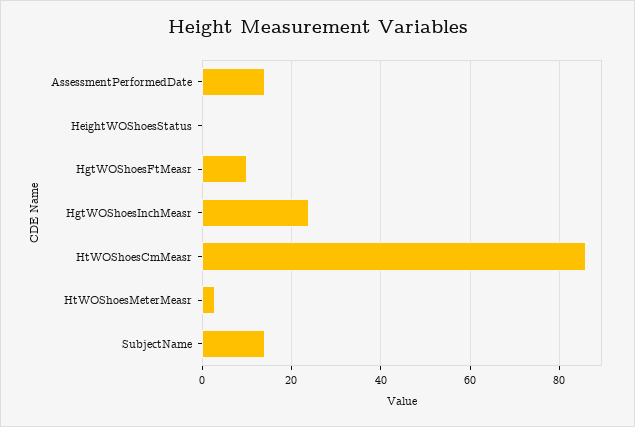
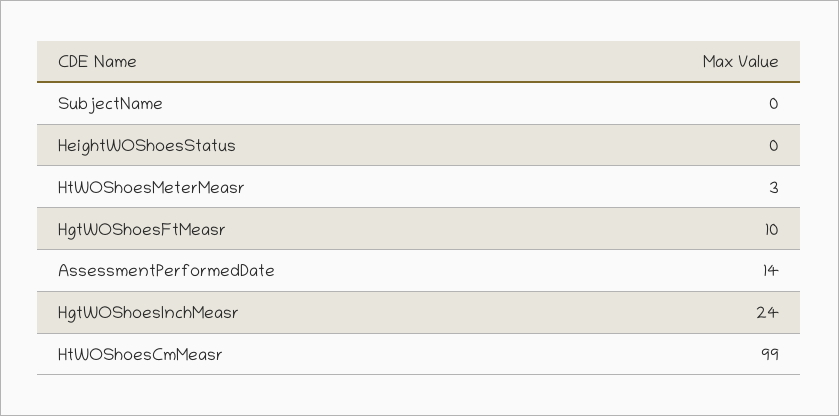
  {
    "AssessmentPerformedDate": 14,
    "HeightWOShoesStatus": 0,
    "HgtWOShoesFtMeasr": 10,
    "HgtWOShoesInchMeasr": 24,
-   "HtWOShoesCmMeasr": 85,
+   "HtWOShoesCmMeasr": 99,
    "HtWOShoesMeterMeasr": 3,
-   "SubjectName": 15
+   "SubjectName": 0
  }

